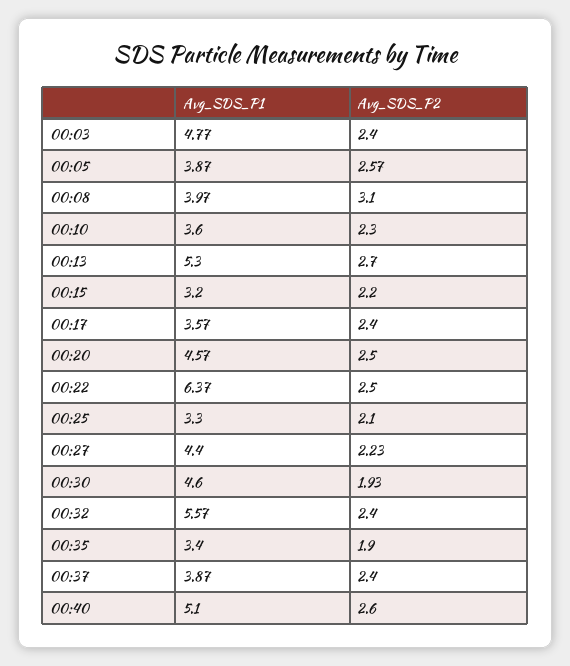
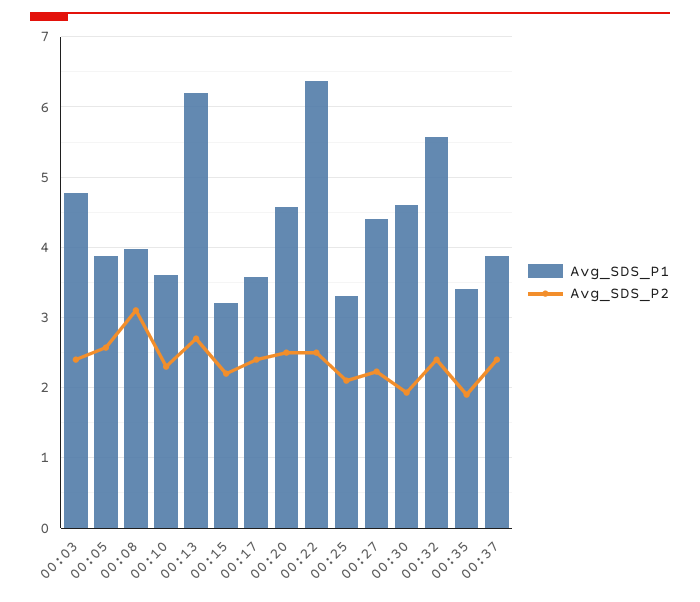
  {
    "Avg_SDS_P1": {
      "00:03": 4.77,
      "00:05": 3.87,
      "00:08": 3.97,
      "00:10": 3.6,
-     "00:13": 5.3,
+     "00:13": 6.2,
      "00:15": 3.2,
      "00:17": 3.57,
      "00:20": 4.57,
      "00:22": 6.37,
      "00:25": 3.3,
      "00:27": 4.4,
      "00:30": 4.6,
      "00:32": 5.57,
      "00:35": 3.4,
-     "00:37": 3.87,
+     "00:37": 3.87
-     "00:40": 5.1
    },
    "Avg_SDS_P2": {
      "00:03": 2.4,
      "00:05": 2.57,
      "00:08": 3.1,
      "00:10": 2.3,
      "00:13": 2.7,
      "00:15": 2.2,
      "00:17": 2.4,
      "00:20": 2.5,
      "00:22": 2.5,
      "00:25": 2.1,
      "00:27": 2.23,
      "00:30": 1.93,
      "00:32": 2.4,
      "00:35": 1.9,
-     "00:37": 2.4,
+     "00:37": 2.4
-     "00:40": 2.6
    }
  }

